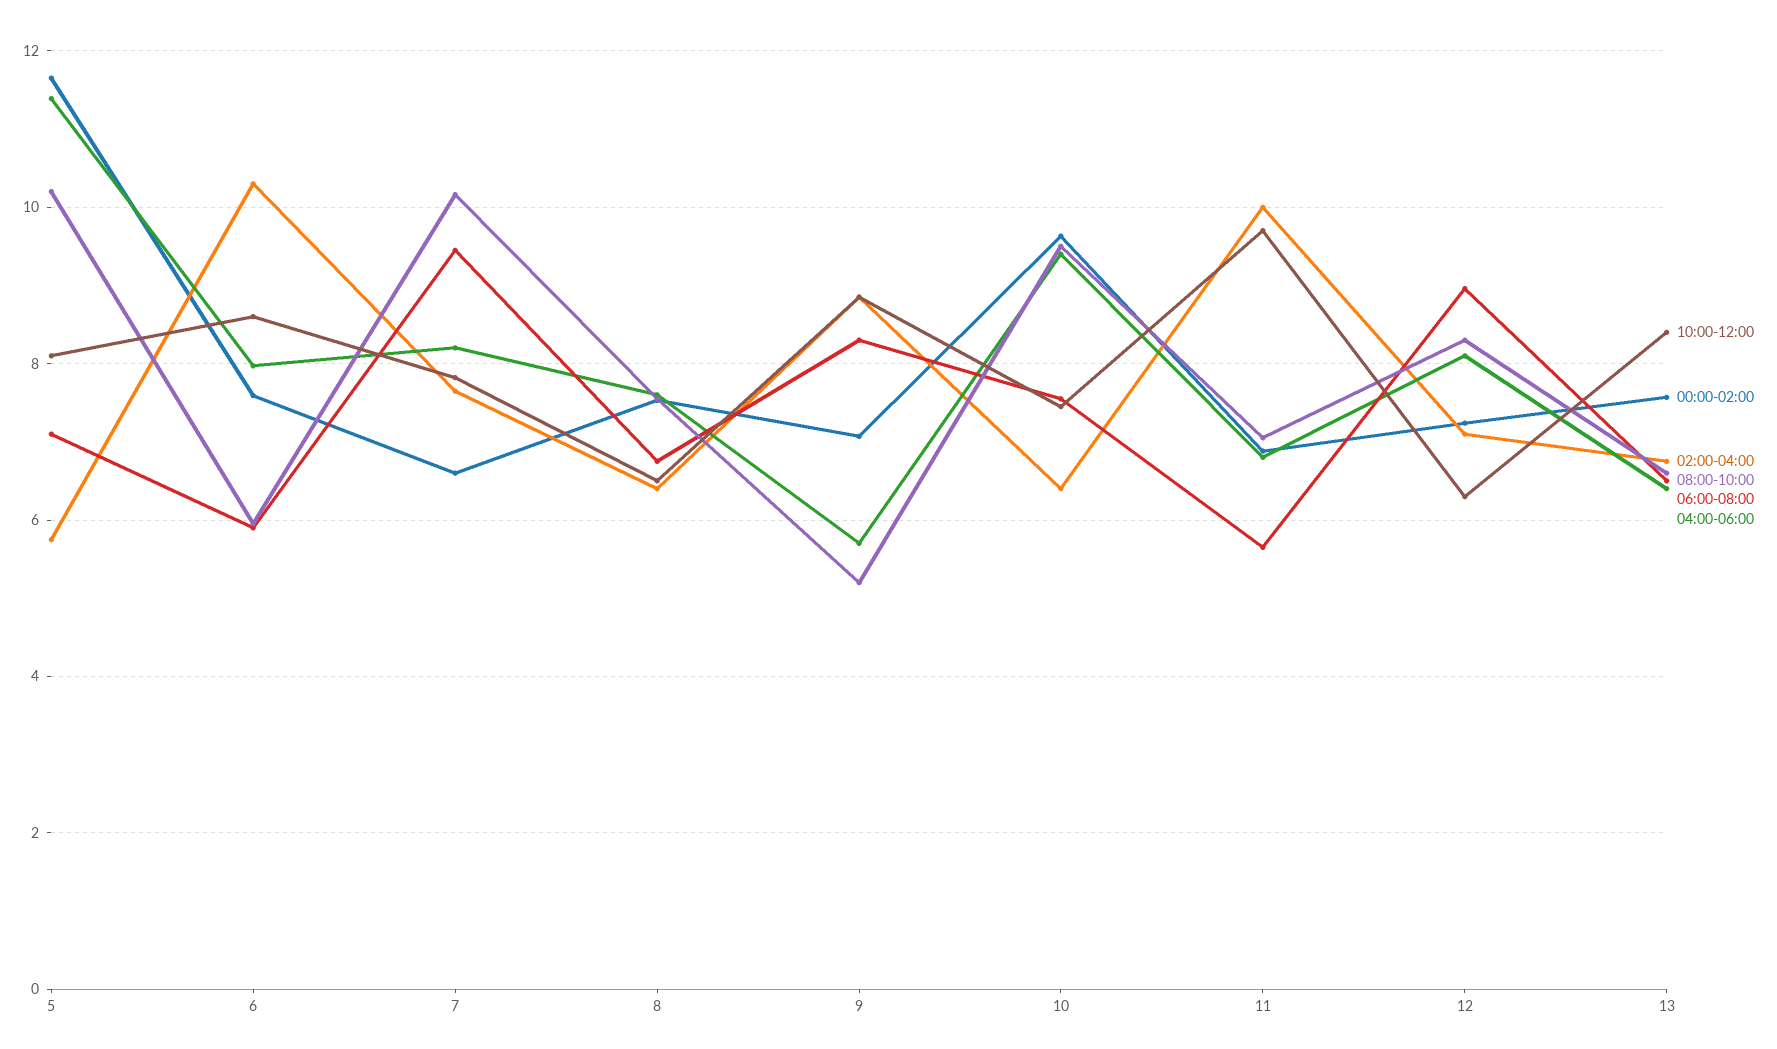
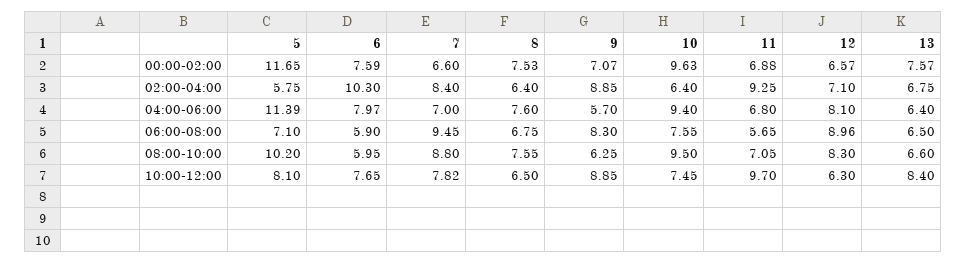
  {
    "10:00-12:00": {
      "5": 8.1,
-     "6": 8.6,
+     "6": 7.65,
      "7": 7.82,
      "8": 6.5,
      "9": 8.85,
      "10": 7.45,
      "11": 9.7,
      "12": 6.3,
      "13": 8.4
    },
    "00:00-02:00": {
      "5": 11.65,
      "6": 7.59,
      "7": 6.6,
      "8": 7.53,
      "9": 7.07,
      "10": 9.63,
      "11": 6.88,
-     "12": 7.2,
+     "12": 6.57,
      "13": 7.57
    },
    "02:00-04:00": {
      "5": 5.75,
      "6": 10.3,
-     "7": 7.6,
+     "7": 8.4,
      "8": 6.4,
      "9": 8.85,
      "10": 6.4,
-     "11": 10,
+     "11": 9.25,
      "12": 7.1,
      "13": 6.75
    },
    "08:00-10:00": {
      "5": 10.2,
      "6": 5.95,
-     "7": 10.2,
+     "7": 8.8,
      "8": 7.55,
-     "9": 5.2,
+     "9": 6.25,
      "10": 9.5,
      "11": 7.05,
      "12": 8.3,
      "13": 6.6
    },
    "06:00-08:00": {
      "5": 7.1,
      "6": 5.9,
      "7": 9.45,
      "8": 6.75,
      "9": 8.3,
      "10": 7.55,
      "11": 5.65,
      "12": 8.96,
      "13": 6.5
    },
    "04:00-06:00": {
      "5": 11.39,
      "6": 7.97,
-     "7": 8.2,
+     "7": 7,
      "8": 7.6,
      "9": 5.7,
      "10": 9.4,
      "11": 6.8,
      "12": 8.1,
      "13": 6.4
    }
  }

